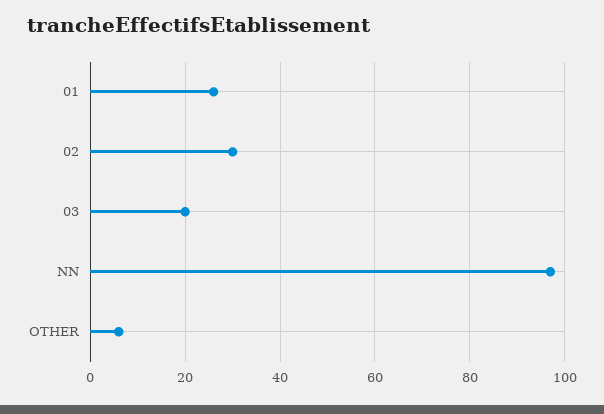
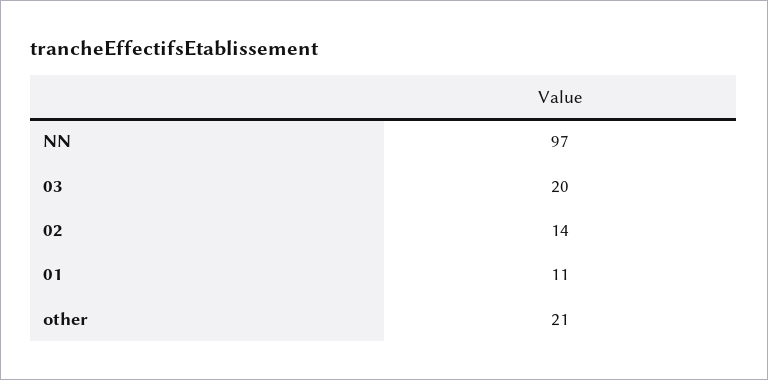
  {
-   "01": 25,
+   "01": 11,
-   "02": 30,
+   "02": 14,
    "03": 20,
    "NN": 97,
-   "OTHER": 5
+   "OTHER": 21
  }

